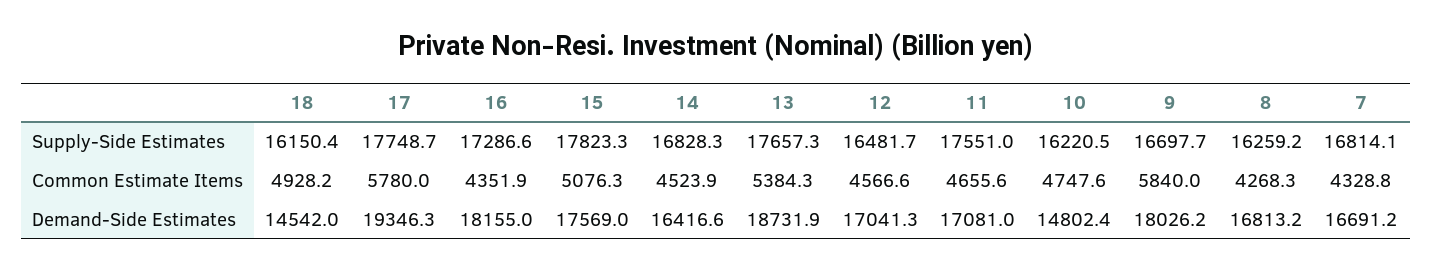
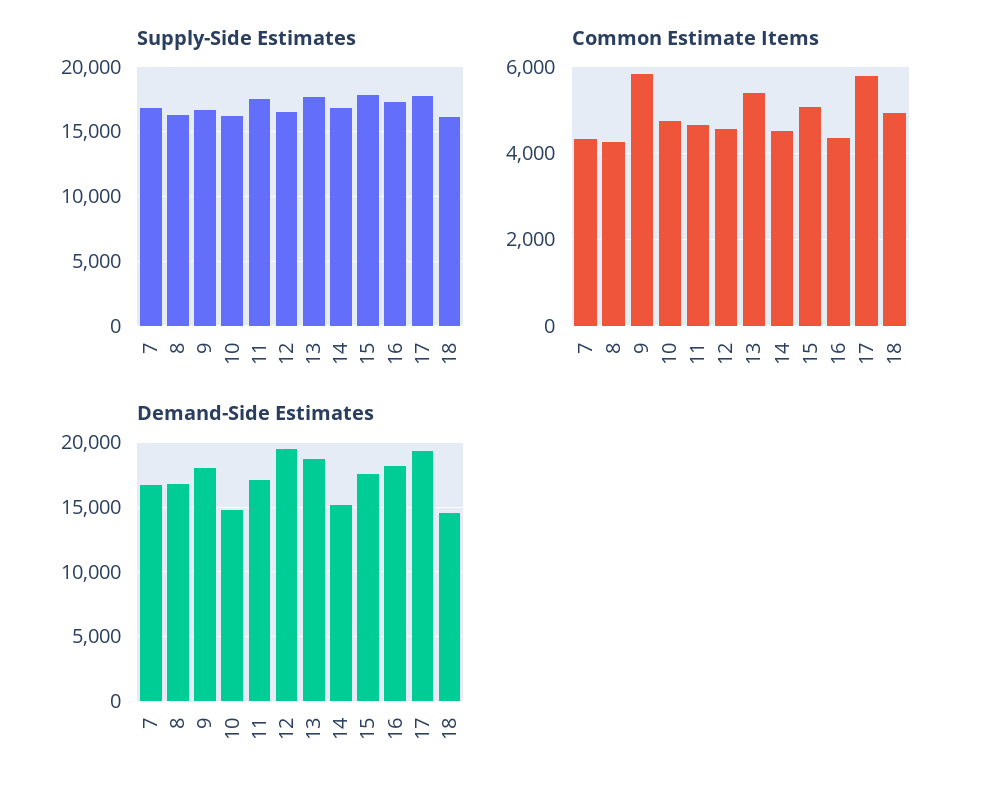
  {
    "Supply-Side Estimates": {
      "18": 16150.4,
      "17": 17748.7,
      "16": 17286.6,
      "15": 17823.3,
      "14": 16828.3,
      "13": 17657.3,
      "12": 16481.7,
      "11": 17551,
      "10": 16220.5,
      "9": 16697.7,
      "8": 16259.2,
      "7": 16814.1
    },
    "Common Estimate Items": {
      "18": 4928.2,
      "17": 5780,
      "16": 4351.9,
      "15": 5076.3,
      "14": 4523.9,
      "13": 5384.3,
      "12": 4566.6,
      "11": 4655.6,
      "10": 4747.6,
      "9": 5840,
      "8": 4268.3,
      "7": 4328.8
    },
    "Demand-Side Estimates": {
      "18": 14542,
      "17": 19346.3,
      "16": 18155,
      "15": 17569,
-     "14": 16416.6,
+     "14": 15000,
      "13": 18731.9,
-     "12": 17041.3,
+     "12": 19500,
      "11": 17081,
      "10": 14802.4,
      "9": 18026.2,
      "8": 16813.2,
      "7": 16691.2
    }
  }

